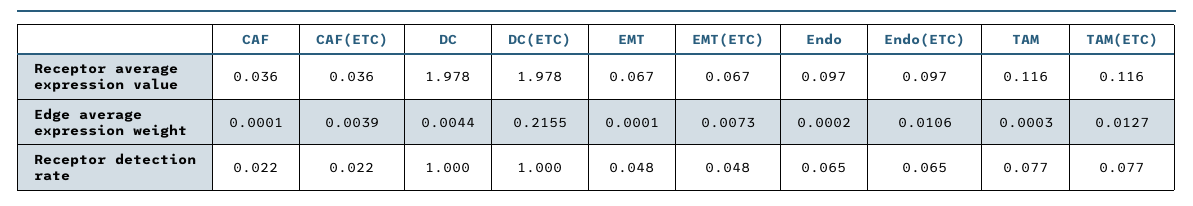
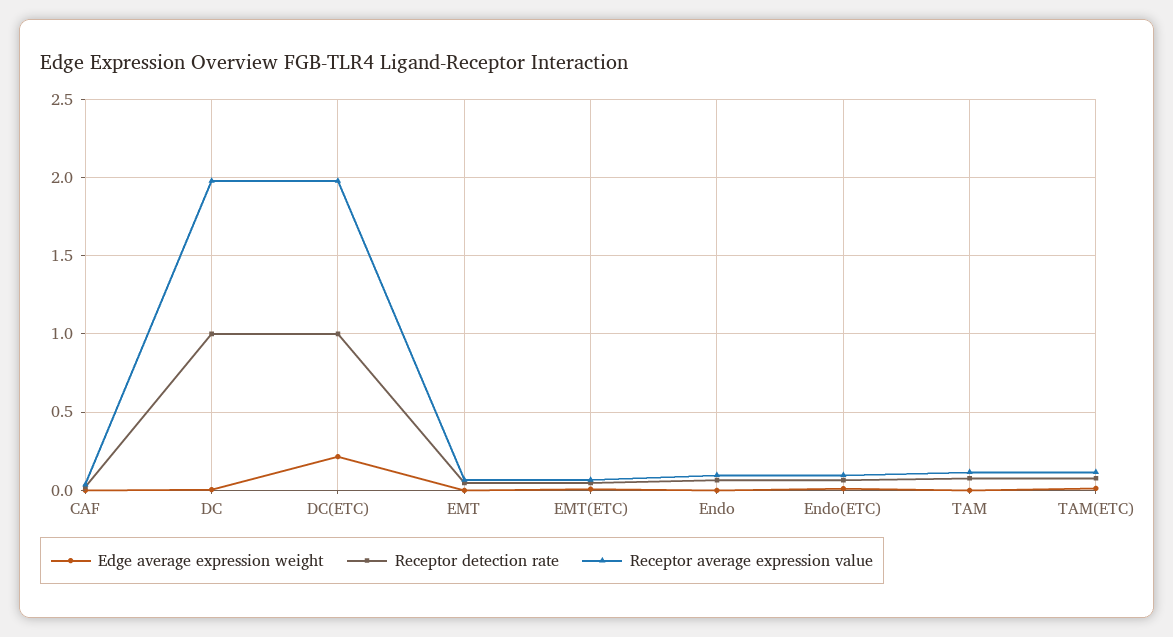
  {
    "Receptor average expression value": {
      "CAF": 0.036,
-     "CAF(ETC)": 0.036,
      "DC": 1.978,
      "DC(ETC)": 1.978,
      "EMT": 0.067,
      "EMT(ETC)": 0.067,
      "Endo": 0.097,
      "Endo(ETC)": 0.097,
      "TAM": 0.116,
      "TAM(ETC)": 0.116
    },
    "Edge average expression weight": {
      "CAF": 0.0001,
-     "CAF(ETC)": 0.0039,
      "DC": 0.0044,
      "DC(ETC)": 0.2155,
      "EMT": 0.0001,
      "EMT(ETC)": 0.0073,
      "Endo": 0.0002,
      "Endo(ETC)": 0.0106,
      "TAM": 0.0003,
      "TAM(ETC)": 0.0127
    },
    "Receptor detection rate": {
      "CAF": 0.022,
-     "CAF(ETC)": 0.022,
      "DC": 1,
      "DC(ETC)": 1,
      "EMT": 0.048,
      "EMT(ETC)": 0.048,
      "Endo": 0.065,
      "Endo(ETC)": 0.065,
      "TAM": 0.077,
      "TAM(ETC)": 0.077
    }
  }

